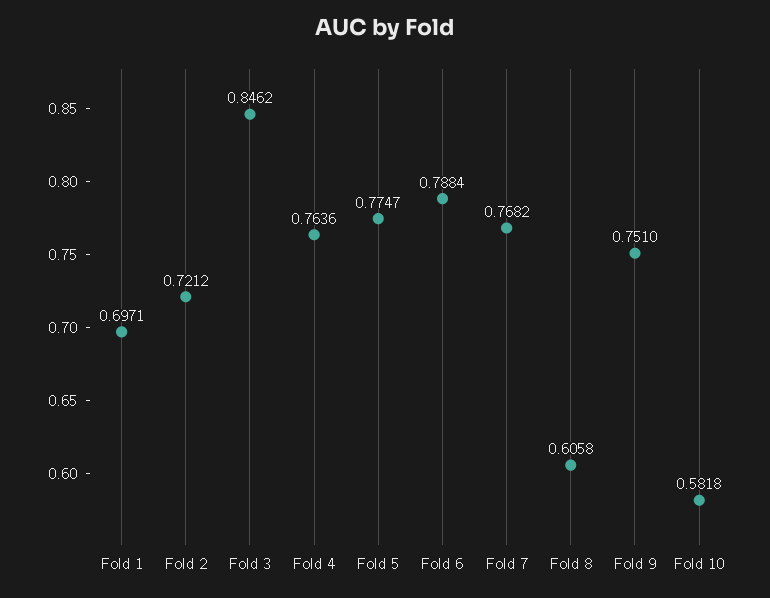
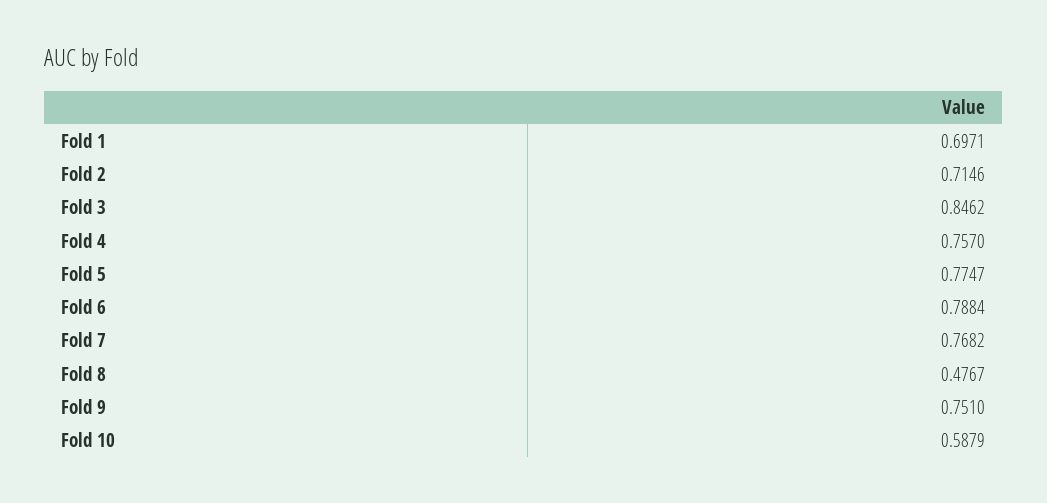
  {
    "Fold 1": 0.6971,
-   "Fold 2": 0.7212,
+   "Fold 2": 0.7146,
    "Fold 3": 0.8462,
-   "Fold 4": 0.7636,
+   "Fold 4": 0.757,
    "Fold 5": 0.7747,
    "Fold 6": 0.7884,
    "Fold 7": 0.7682,
-   "Fold 8": 0.6058,
+   "Fold 8": 0.4767,
    "Fold 9": 0.751,
-   "Fold 10": 0.5818
+   "Fold 10": 0.5879
  }

